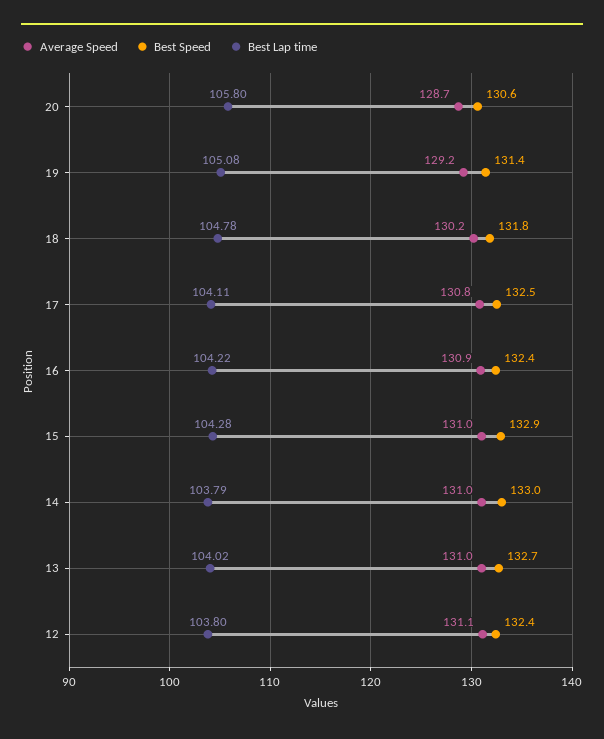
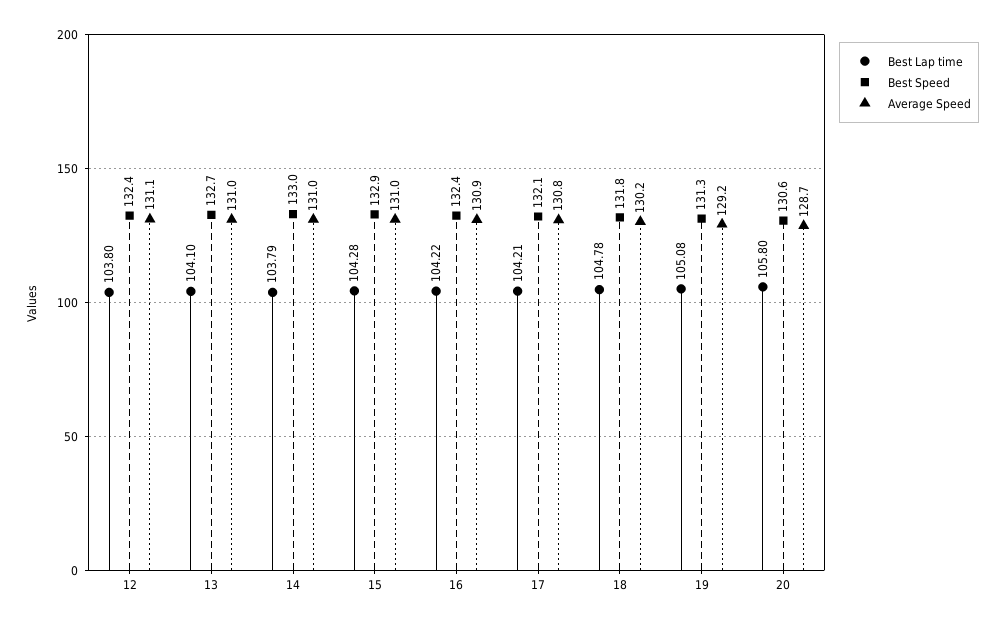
  {
    "Average Speed": {
      "20": 128.7,
      "19": 129.2,
      "18": 130.2,
      "17": 130.8,
      "16": 130.9,
      "15": 131,
      "14": 131,
      "13": 131,
      "12": 131.1
    },
    "Best Speed": {
      "20": 130.6,
-     "19": 131.4,
+     "19": 131.3,
      "18": 131.8,
-     "17": 132.5,
+     "17": 132.1,
      "16": 132.4,
      "15": 132.9,
      "14": 133,
      "13": 132.7,
      "12": 132.4
    },
    "Best Lap time": {
      "20": 105.8,
      "19": 105.08,
      "18": 104.78,
-     "17": 104.11,
+     "17": 104.21,
      "16": 104.22,
      "15": 104.28,
      "14": 103.79,
-     "13": 104.02,
+     "13": 104.1,
      "12": 103.8
    }
  }

